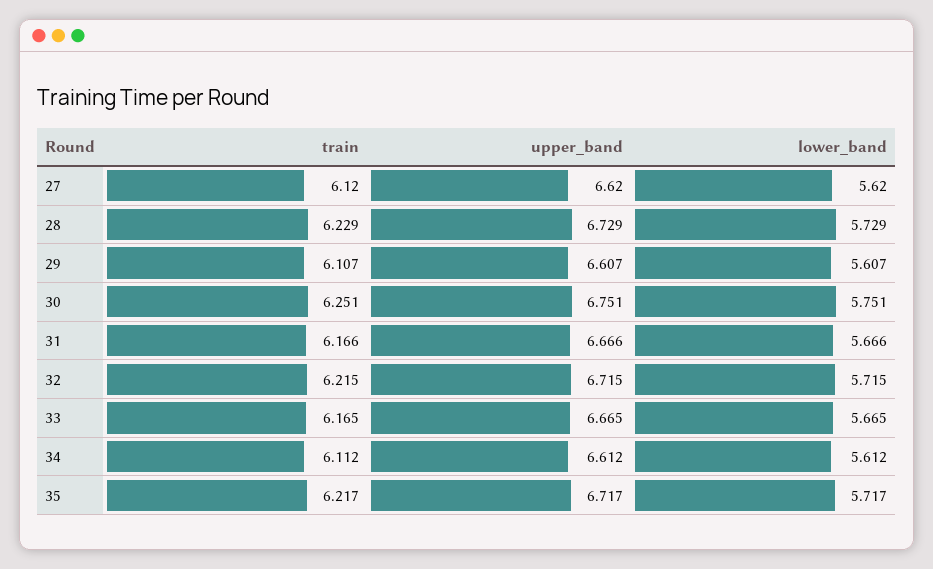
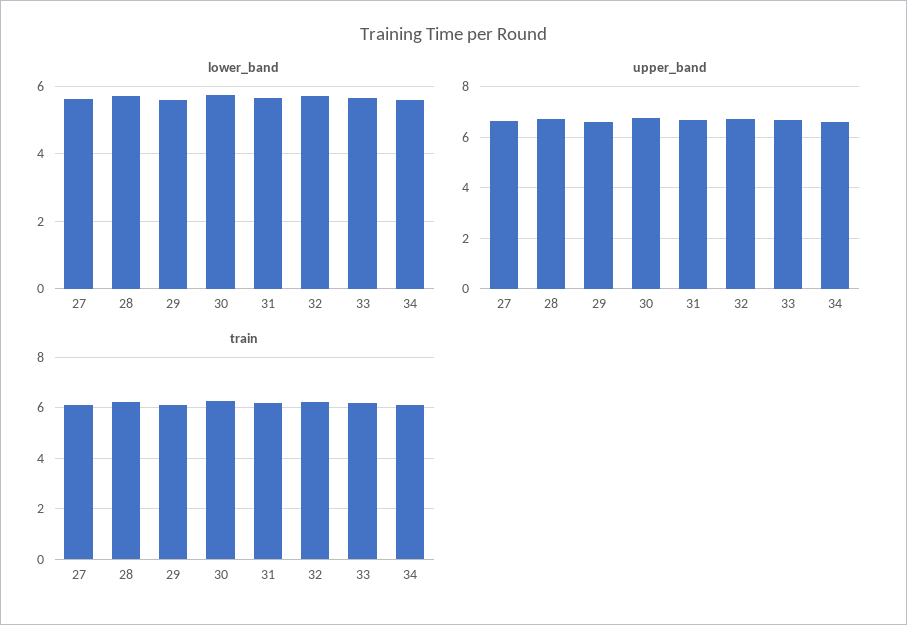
  {
    "train": {
      "27": 6.12,
      "28": 6.229,
      "29": 6.107,
      "30": 6.251,
      "31": 6.166,
      "32": 6.215,
      "33": 6.165,
-     "34": 6.112,
+     "34": 6.112
-     "35": 6.217
    },
    "upper_band": {
      "27": 6.62,
      "28": 6.729,
      "29": 6.607,
      "30": 6.751,
      "31": 6.666,
      "32": 6.715,
      "33": 6.665,
-     "34": 6.612,
+     "34": 6.612
-     "35": 6.717
    },
    "lower_band": {
      "27": 5.62,
      "28": 5.729,
      "29": 5.607,
      "30": 5.751,
      "31": 5.666,
      "32": 5.715,
      "33": 5.665,
-     "34": 5.612,
+     "34": 5.612
-     "35": 5.717
    }
  }

